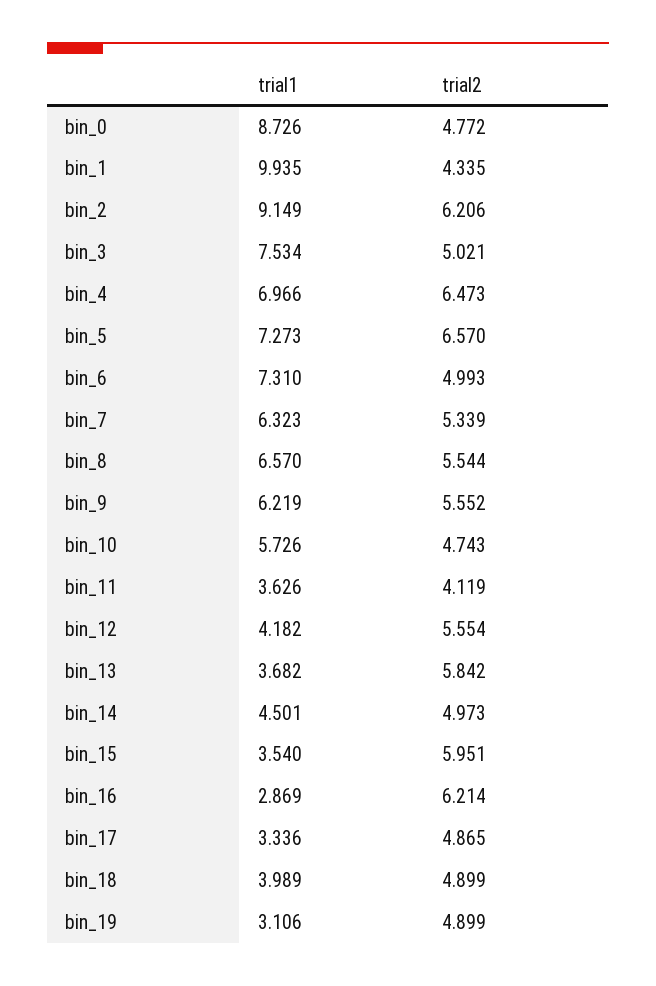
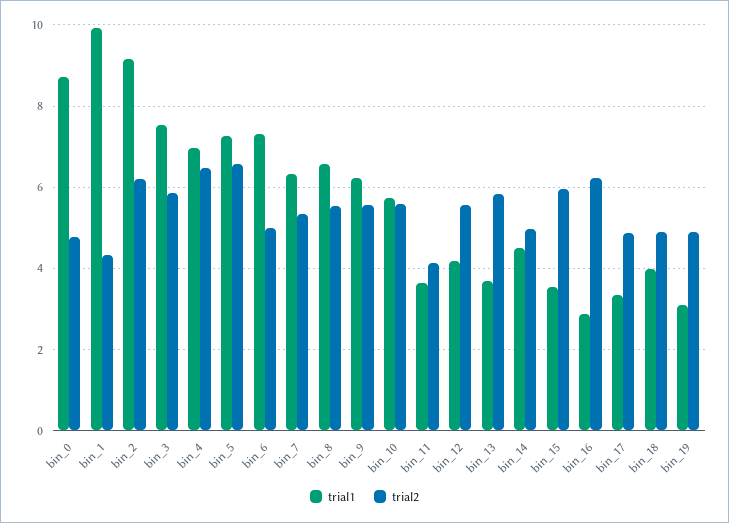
  {
    "trial1": {
      "bin_0": 8.726,
      "bin_1": 9.935,
      "bin_2": 9.149,
      "bin_3": 7.534,
      "bin_4": 6.966,
      "bin_5": 7.273,
      "bin_6": 7.31,
      "bin_7": 6.323,
      "bin_8": 6.57,
      "bin_9": 6.219,
      "bin_10": 5.726,
      "bin_11": 3.626,
      "bin_12": 4.182,
      "bin_13": 3.682,
      "bin_14": 4.501,
      "bin_15": 3.54,
      "bin_16": 2.869,
      "bin_17": 3.336,
      "bin_18": 3.989,
      "bin_19": 3.106
    },
    "trial2": {
      "bin_0": 4.772,
      "bin_1": 4.335,
      "bin_2": 6.206,
-     "bin_3": 5.021,
+     "bin_3": 5.8,
      "bin_4": 6.473,
      "bin_5": 6.57,
      "bin_6": 4.993,
      "bin_7": 5.339,
      "bin_8": 5.544,
      "bin_9": 5.552,
-     "bin_10": 4.743,
+     "bin_10": 5.6,
      "bin_11": 4.119,
      "bin_12": 5.554,
      "bin_13": 5.842,
      "bin_14": 4.973,
      "bin_15": 5.951,
      "bin_16": 6.214,
      "bin_17": 4.865,
      "bin_18": 4.899,
      "bin_19": 4.899
    }
  }

